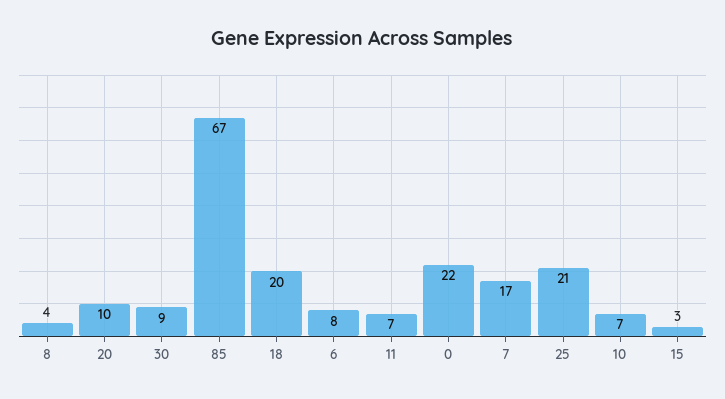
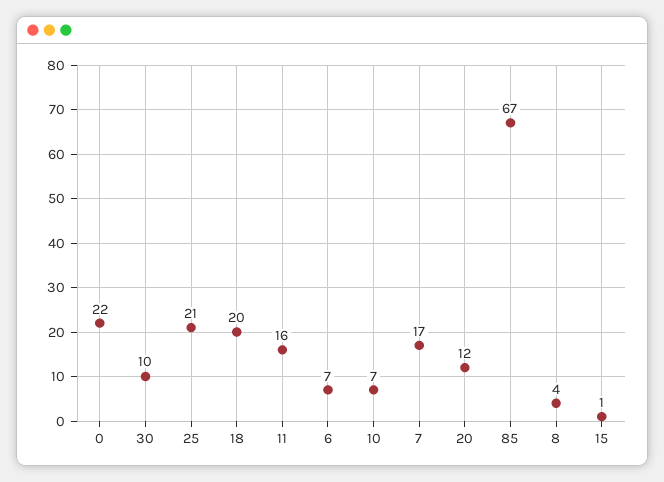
  {
    "8": 4,
-   "20": 10,
+   "20": 12,
-   "30": 9,
+   "30": 10,
    "85": 67,
    "18": 20,
-   "6": 8,
+   "6": 7,
-   "11": 7,
+   "11": 16,
    "0": 22,
    "7": 17,
    "25": 21,
    "10": 7,
-   "15": 3
+   "15": 1
  }

